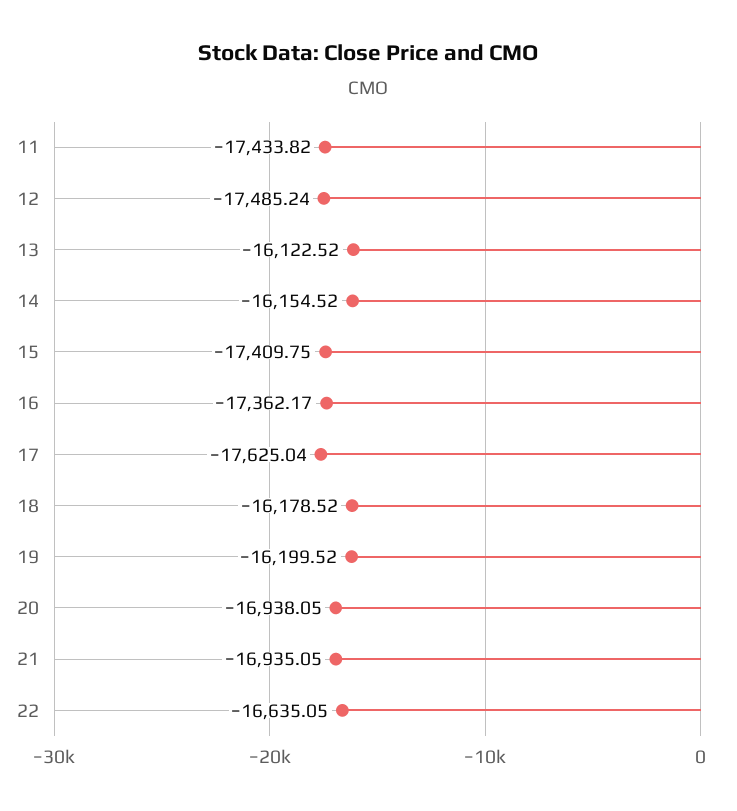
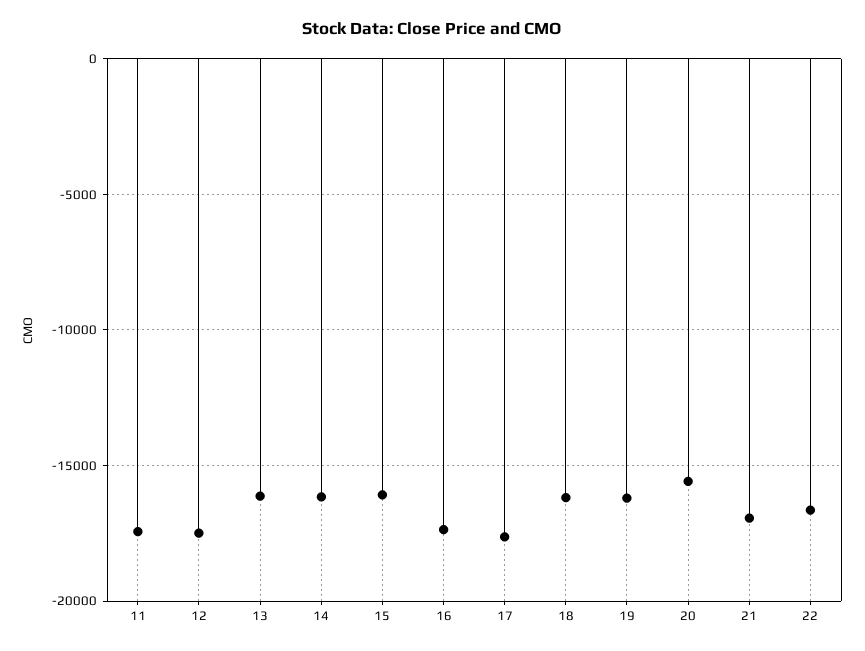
  {
    "11": -17433.82,
    "12": -17485.24,
    "13": -16122.52,
    "14": -16154.52,
-   "15": -17409.75,
+   "15": -16000,
    "16": -17362.17,
    "17": -17625.04,
    "18": -16178.52,
    "19": -16199.52,
-   "20": -16938.05,
+   "20": -15500,
    "21": -16935.05,
    "22": -16635.05
  }

